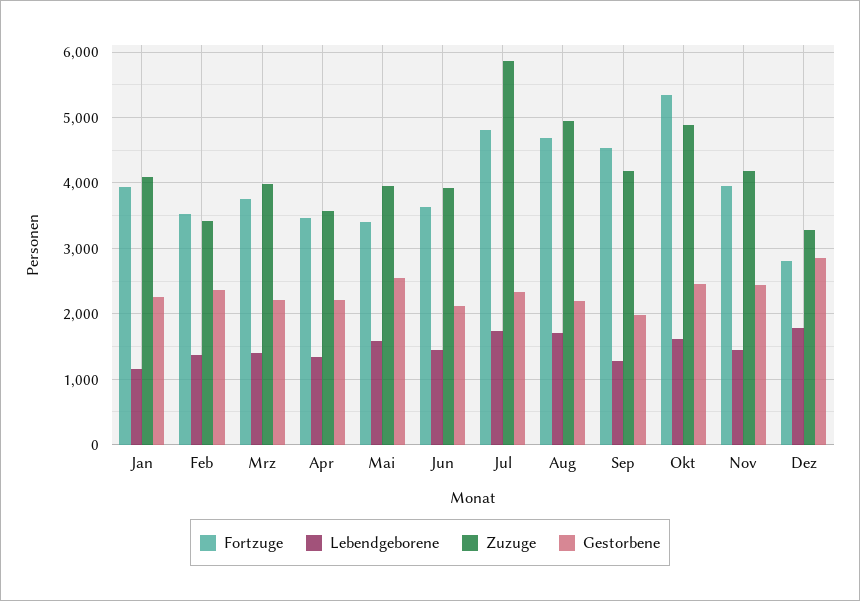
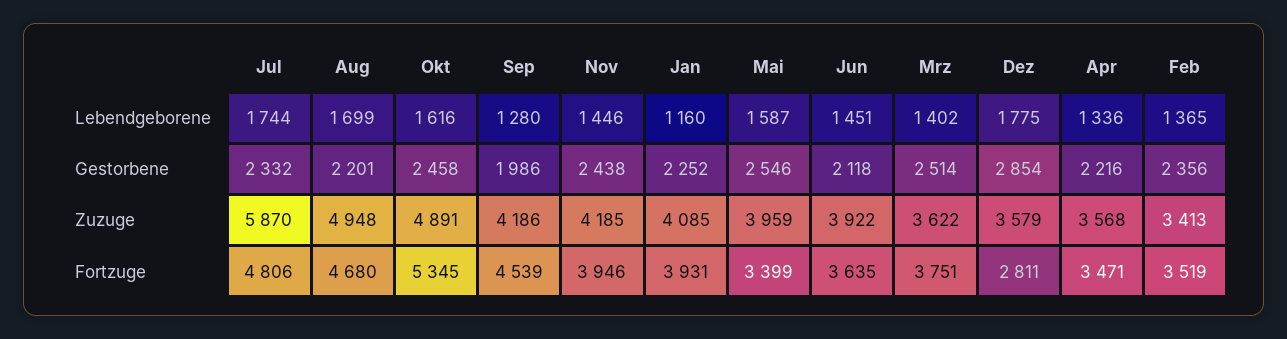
  {
    "Fortzuge": {
      "Jan": 3931,
      "Feb": 3519,
      "Mrz": 3751,
      "Apr": 3471,
      "Mai": 3399,
      "Jun": 3635,
      "Jul": 4806,
      "Aug": 4680,
      "Sep": 4539,
      "Okt": 5345,
      "Nov": 3946,
      "Dez": 2811
    },
    "Lebendgeborene": {
      "Jan": 1160,
      "Feb": 1365,
      "Mrz": 1402,
      "Apr": 1336,
      "Mai": 1587,
      "Jun": 1451,
      "Jul": 1744,
      "Aug": 1699,
      "Sep": 1280,
      "Okt": 1616,
      "Nov": 1446,
      "Dez": 1775
    },
    "Zuzuge": {
      "Jan": 4085,
      "Feb": 3413,
-     "Mrz": 4000,
+     "Mrz": 3622,
      "Apr": 3568,
      "Mai": 3959,
      "Jun": 3922,
      "Jul": 5870,
      "Aug": 4948,
      "Sep": 4186,
      "Okt": 4891,
      "Nov": 4185,
-     "Dez": 3300
+     "Dez": 3579
    },
    "Gestorbene": {
      "Jan": 2252,
      "Feb": 2356,
-     "Mrz": 2200,
+     "Mrz": 2514,
      "Apr": 2216,
      "Mai": 2546,
      "Jun": 2118,
      "Jul": 2332,
      "Aug": 2201,
      "Sep": 1986,
      "Okt": 2458,
      "Nov": 2438,
      "Dez": 2854
    }
  }

